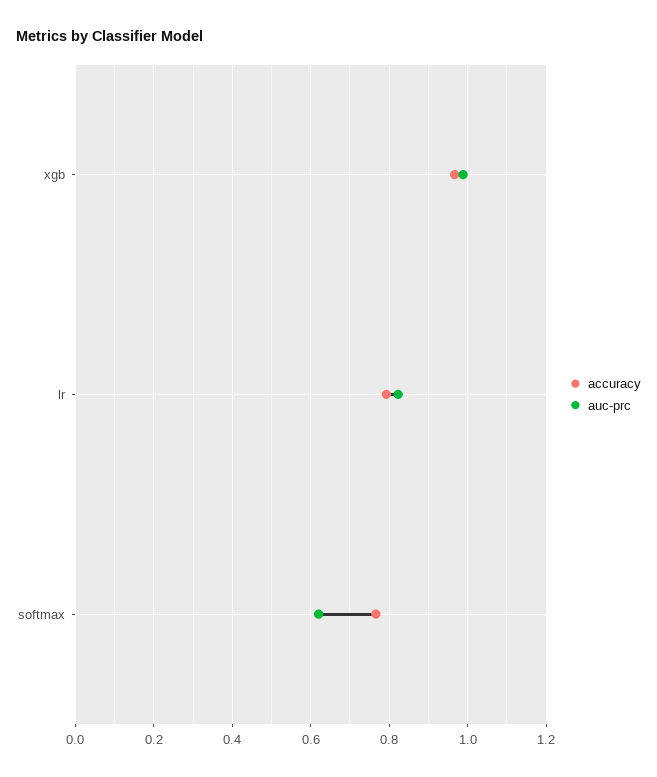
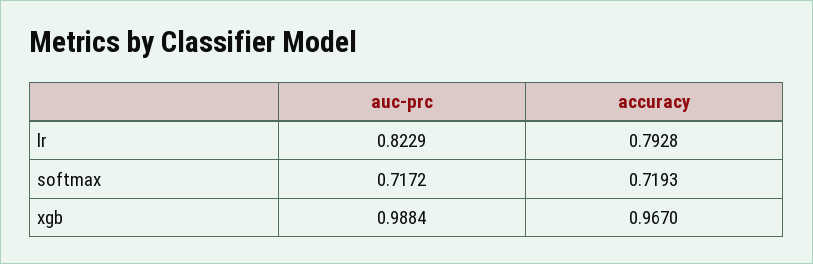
  {
    "accuracy": {
      "xgb": 0.967,
      "lr": 0.7928,
-     "softmax": 0.76
+     "softmax": 0.7193
    },
    "auc-prc": {
      "xgb": 0.9884,
      "lr": 0.8229,
-     "softmax": 0.62
+     "softmax": 0.7172
    }
  }

